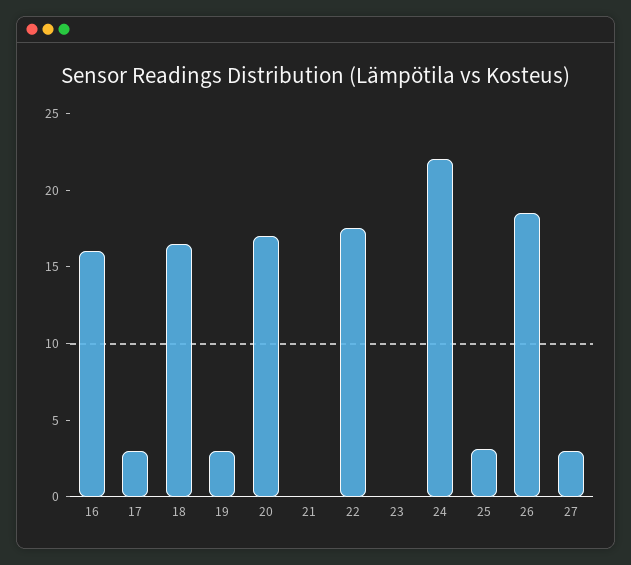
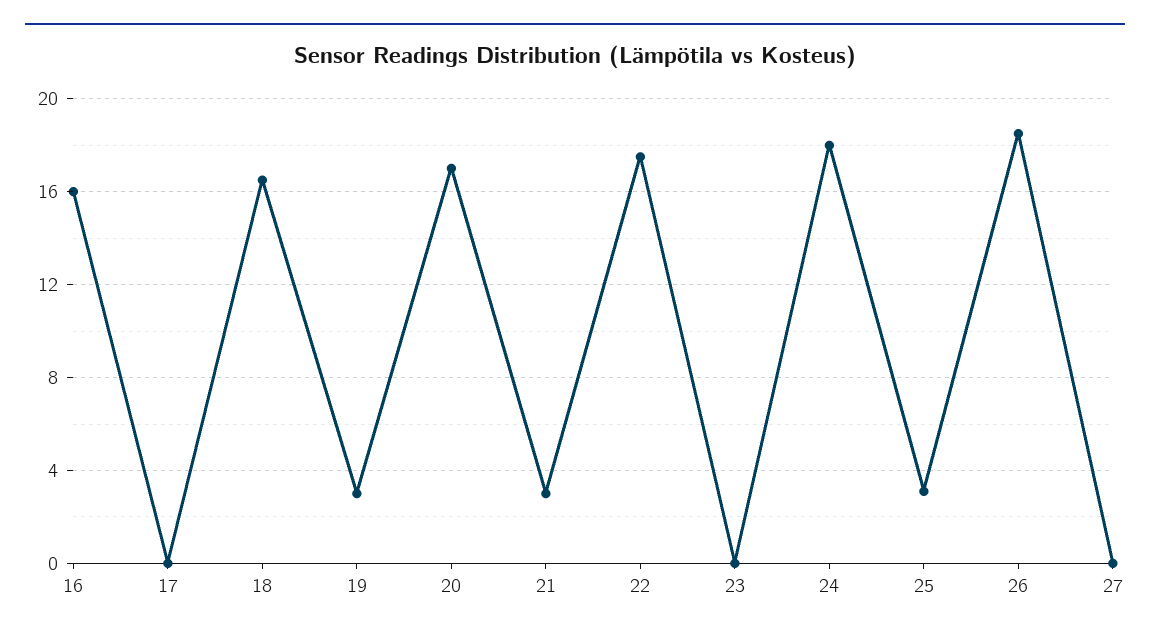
  {
    "16": 16,
-   "17": 3,
+   "17": 0,
    "18": 16.5,
    "19": 3,
    "20": 17,
-   "21": 0,
+   "21": 3,
    "22": 17.5,
    "23": 0,
-   "24": 22,
+   "24": 18,
    "25": 3,
    "26": 18.5,
-   "27": 3
+   "27": 0
  }

